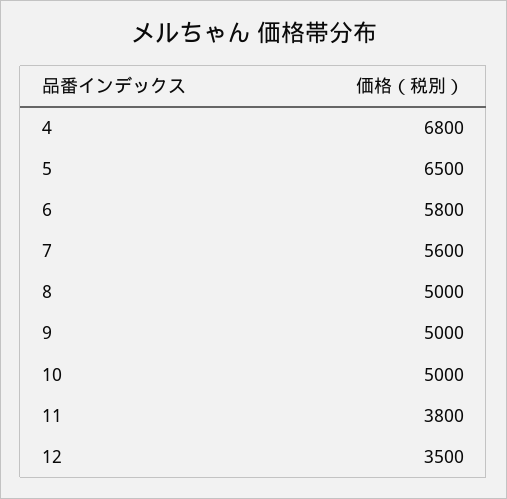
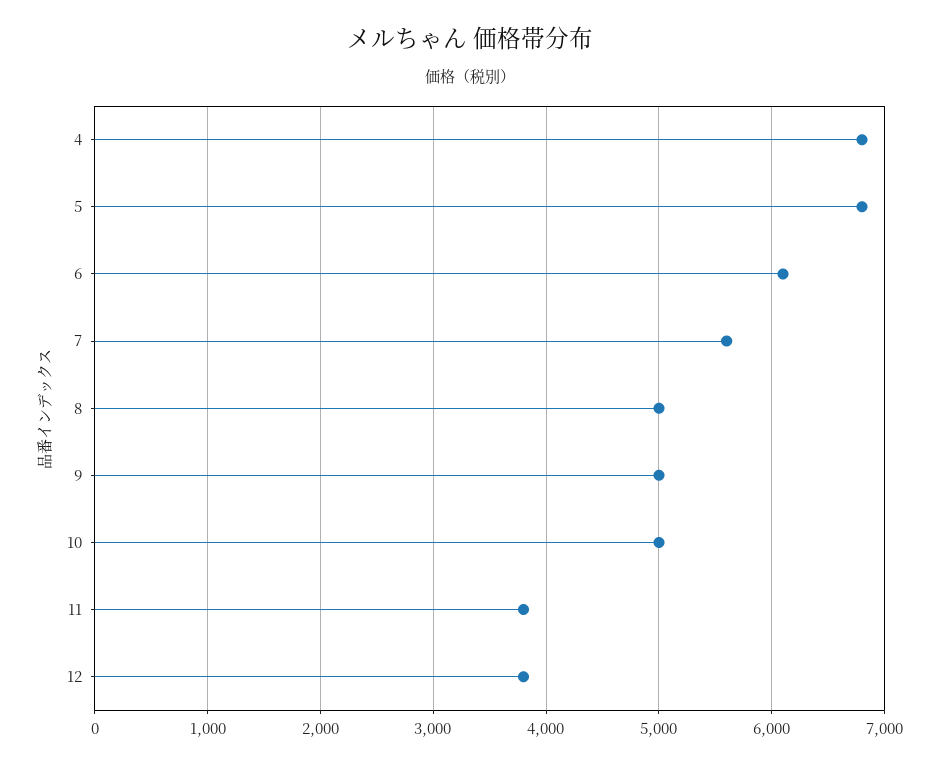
  {
    "4": 6800,
-   "5": 6500,
+   "5": 6800,
-   "6": 5800,
+   "6": 6100,
    "7": 5600,
    "8": 5000,
    "9": 5000,
    "10": 5000,
    "11": 3800,
-   "12": 3500
+   "12": 3800
  }

